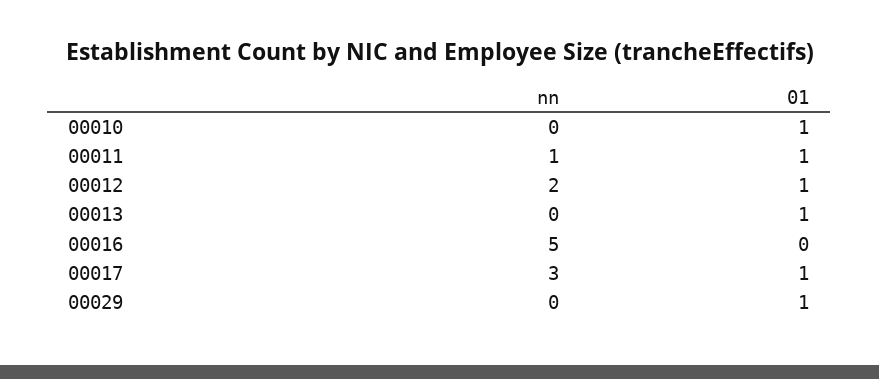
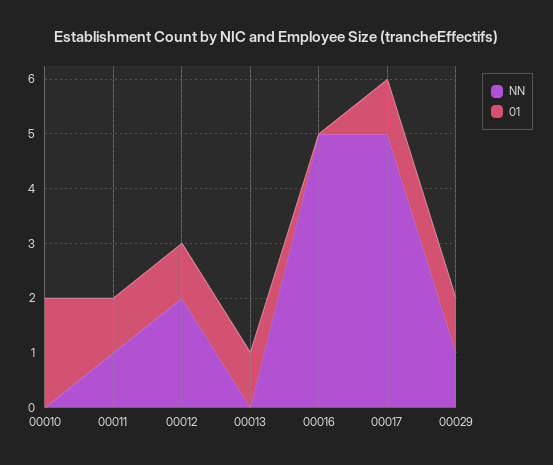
  {
    "nn": {
      "00010": 0,
      "00011": 1,
      "00012": 2,
      "00013": 0,
      "00016": 5,
-     "00017": 3,
+     "00017": 5,
-     "00029": 0
+     "00029": 1
    },
    "01": {
-     "00010": 1,
+     "00010": 2,
      "00011": 1,
      "00012": 1,
      "00013": 1,
      "00016": 0,
      "00017": 1,
      "00029": 1
    }
  }

